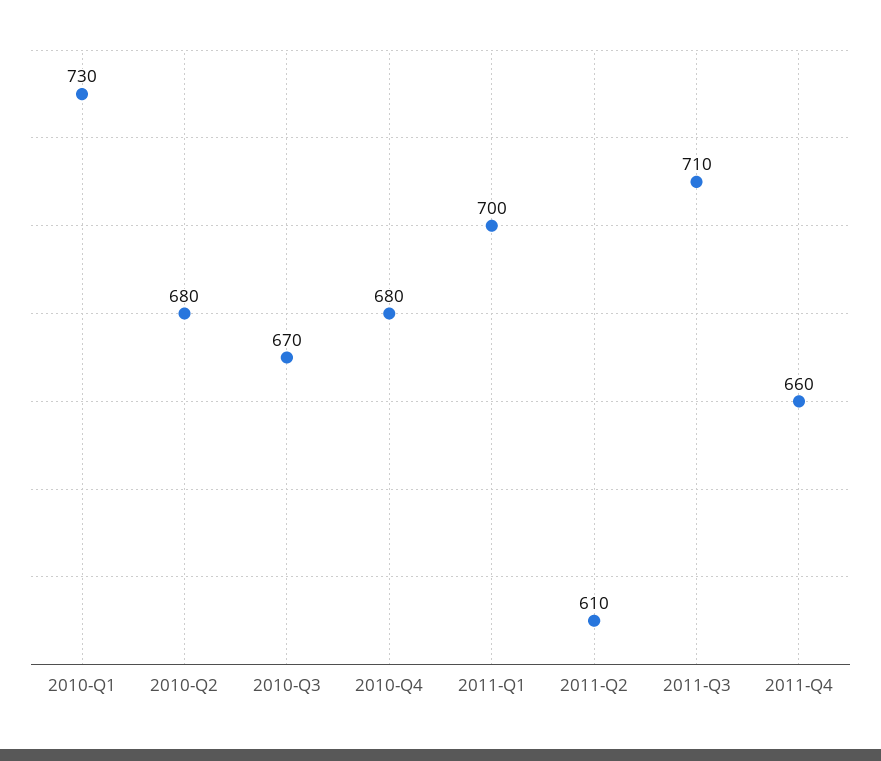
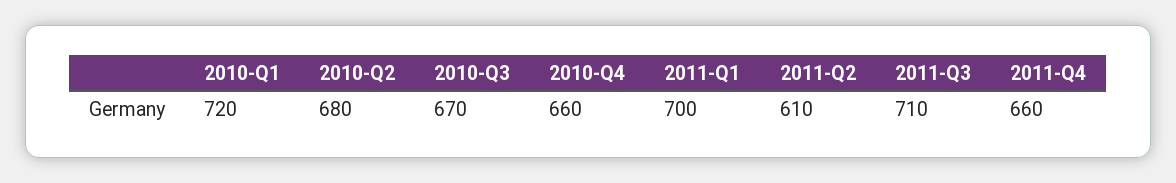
  {
-   "2010-Q1": 730,
+   "2010-Q1": 720,
    "2010-Q2": 680,
    "2010-Q3": 670,
-   "2010-Q4": 680,
+   "2010-Q4": 660,
    "2011-Q1": 700,
    "2011-Q2": 610,
    "2011-Q3": 710,
    "2011-Q4": 660
  }

